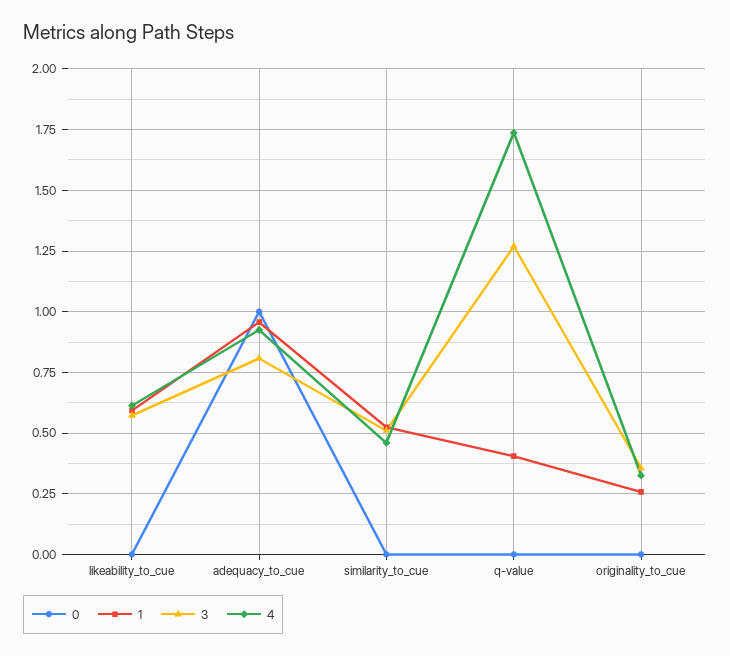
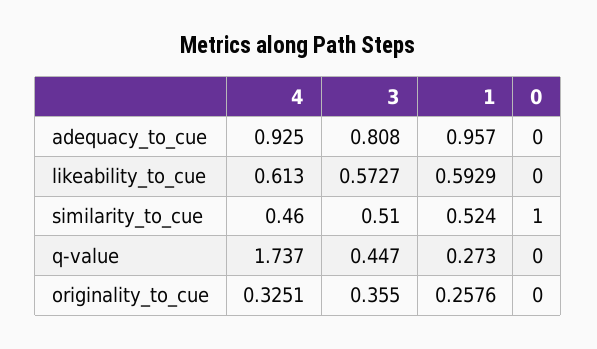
  {
    "0": {
      "likeability_to_cue": 0,
-     "adequacy_to_cue": 1,
+     "adequacy_to_cue": 0,
-     "similarity_to_cue": 0,
+     "similarity_to_cue": 1,
      "q-value": 0,
      "originality_to_cue": 0
    },
    "1": {
      "likeability_to_cue": 0.5929,
      "adequacy_to_cue": 0.957,
      "similarity_to_cue": 0.524,
-     "q-value": 0.4,
+     "q-value": 0.273,
      "originality_to_cue": 0.2576
    },
    "3": {
      "likeability_to_cue": 0.5727,
      "adequacy_to_cue": 0.808,
      "similarity_to_cue": 0.51,
-     "q-value": 1.275,
+     "q-value": 0.447,
      "originality_to_cue": 0.355
    },
    "4": {
      "likeability_to_cue": 0.613,
      "adequacy_to_cue": 0.925,
      "similarity_to_cue": 0.46,
      "q-value": 1.737,
      "originality_to_cue": 0.3251
    }
  }

